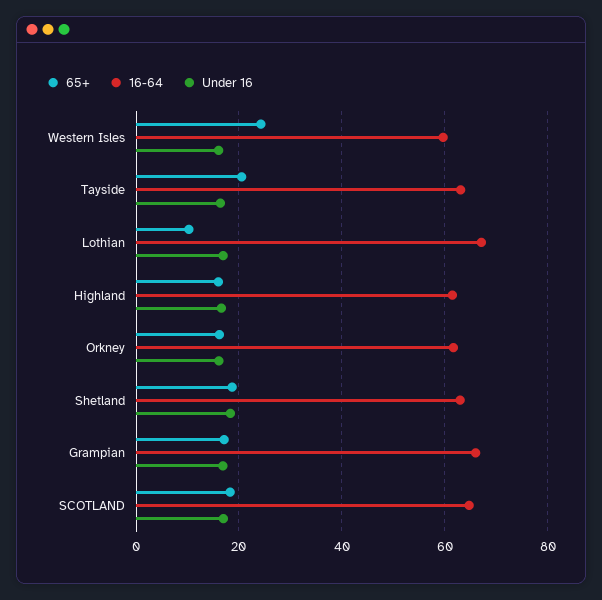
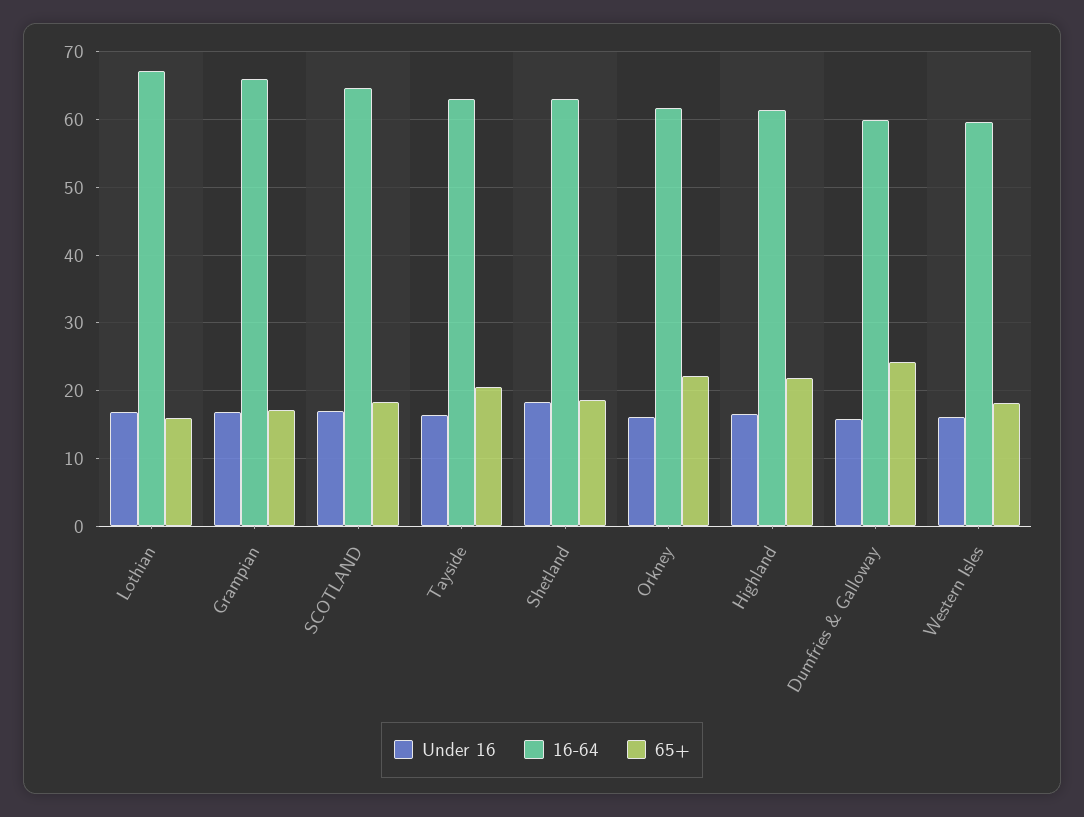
  {
    "65+": {
-     "Western Isles": 24,
+     "Western Isles": 18,
      "Tayside": 21,
-     "Lothian": 10,
+     "Lothian": 16,
-     "Highland": 16,
+     "Highland": 22,
-     "Orkney": 16,
+     "Orkney": 22,
      "Shetland": 19,
      "Grampian": 17,
-     "SCOTLAND": 18
+     "SCOTLAND": 18,
+     "Dumfries & Galloway": 24
    },
    "16-64": {
      "Western Isles": 60,
      "Tayside": 63,
      "Lothian": 67,
      "Highland": 61,
      "Orkney": 62,
      "Shetland": 63,
      "Grampian": 66,
-     "SCOTLAND": 65
+     "SCOTLAND": 65,
+     "Dumfries & Galloway": 60
    },
    "Under 16": {
      "Western Isles": 16,
      "Tayside": 16,
      "Lothian": 17,
      "Highland": 17,
      "Orkney": 16,
      "Shetland": 18,
      "Grampian": 17,
-     "SCOTLAND": 17
+     "SCOTLAND": 17,
+     "Dumfries & Galloway": 16
    }
  }

